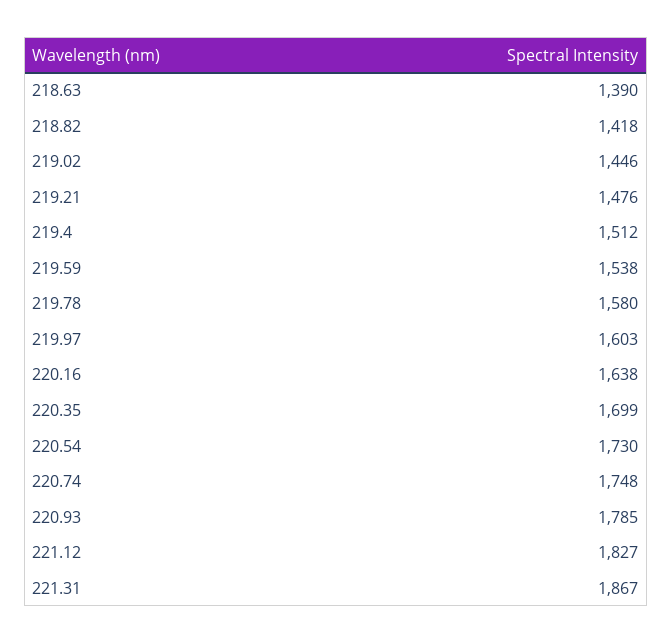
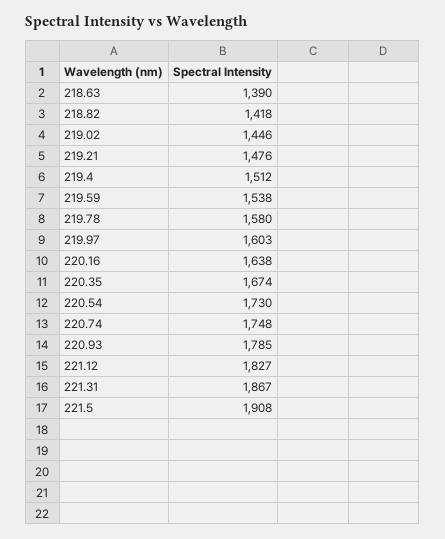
  {
    "218.63": 1390,
    "218.82": 1418,
    "219.02": 1446,
    "219.21": 1476,
    "219.4": 1512,
    "219.59": 1538,
    "219.78": 1580,
    "219.97": 1603,
    "220.16": 1638,
-   "220.35": 1699,
+   "220.35": 1674,
    "220.54": 1730,
    "220.74": 1748,
    "220.93": 1785,
    "221.12": 1827,
-   "221.31": 1867
+   "221.31": 1867,
+   "221.5": 1908
  }

